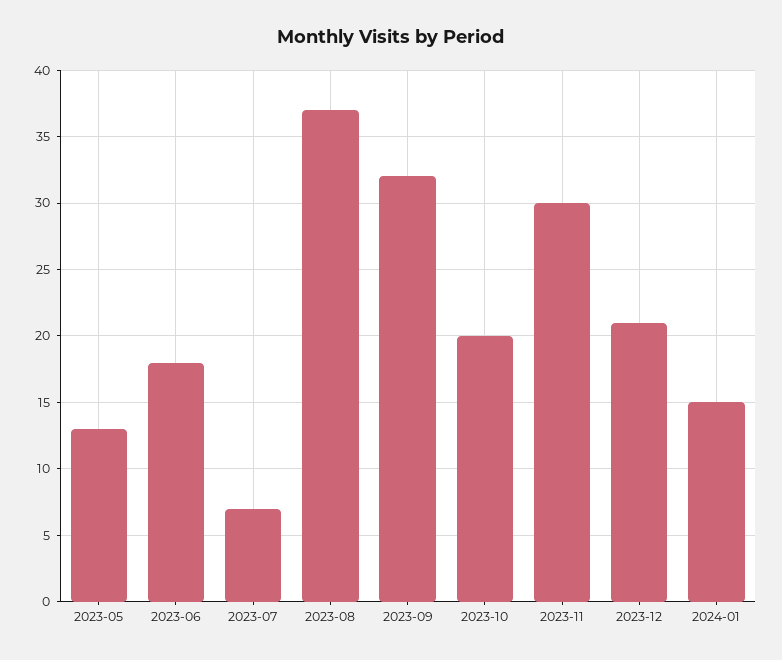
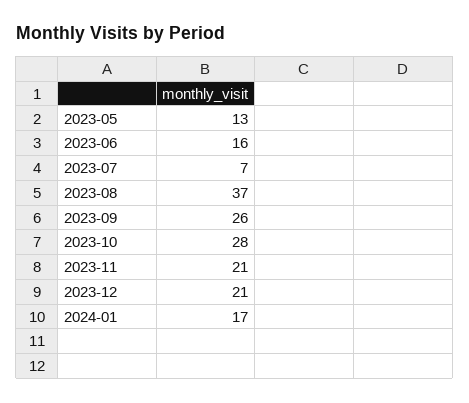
  {
    "2023-05": 13,
-   "2023-06": 18,
+   "2023-06": 16,
    "2023-07": 7,
    "2023-08": 37,
-   "2023-09": 32,
+   "2023-09": 26,
-   "2023-10": 20,
+   "2023-10": 28,
-   "2023-11": 30,
+   "2023-11": 21,
    "2023-12": 21,
-   "2024-01": 15
+   "2024-01": 17
  }

